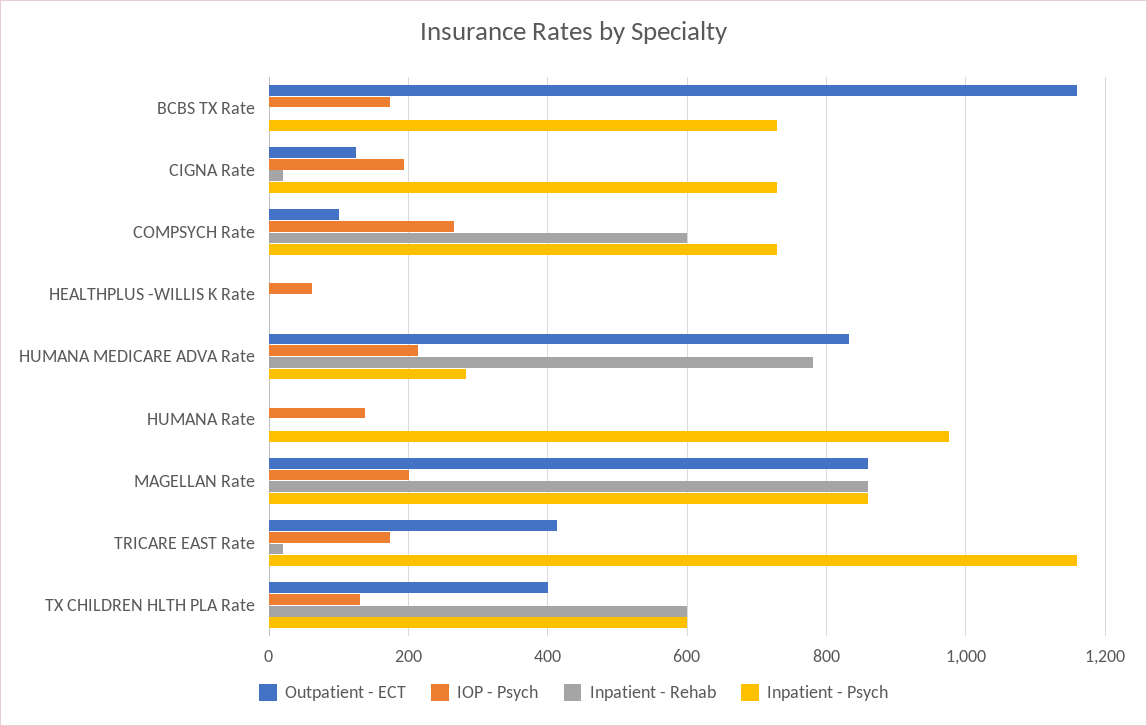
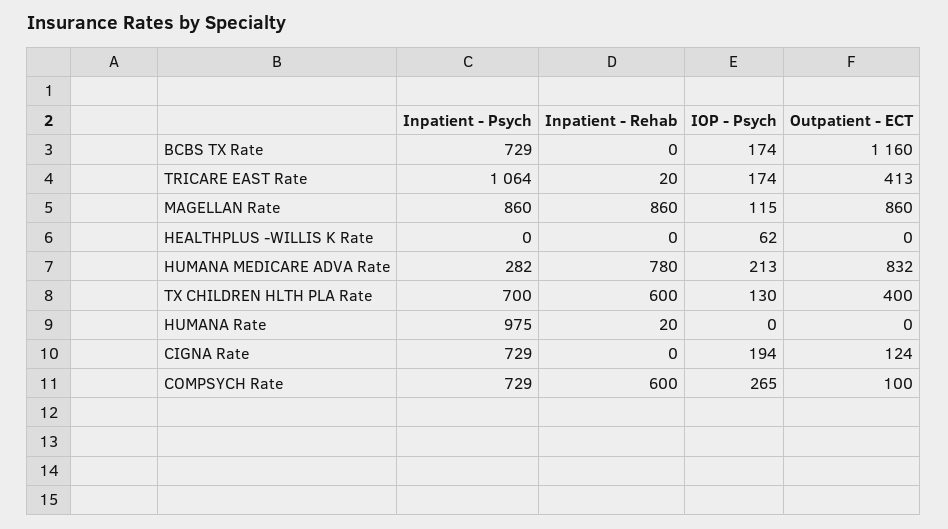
  {
    "Outpatient - ECT": {
      "BCBS TX Rate": 1160,
      "CIGNA Rate": 124,
      "COMPSYCH Rate": 100,
      "HEALTHPLUS -WILLIS K Rate": 0,
      "HUMANA MEDICARE ADVA Rate": 832,
      "HUMANA Rate": 0,
      "MAGELLAN Rate": 860,
      "TRICARE EAST Rate": 413,
      "TX CHILDREN HLTH PLA Rate": 400
    },
    "IOP - Psych": {
      "BCBS TX Rate": 174,
      "CIGNA Rate": 194,
      "COMPSYCH Rate": 265,
      "HEALTHPLUS -WILLIS K Rate": 62,
      "HUMANA MEDICARE ADVA Rate": 213,
-     "HUMANA Rate": 140,
+     "HUMANA Rate": 0,
-     "MAGELLAN Rate": 200,
+     "MAGELLAN Rate": 115,
      "TRICARE EAST Rate": 174,
      "TX CHILDREN HLTH PLA Rate": 130
    },
    "Inpatient - Rehab": {
      "BCBS TX Rate": 0,
-     "CIGNA Rate": 20,
+     "CIGNA Rate": 0,
      "COMPSYCH Rate": 600,
      "HEALTHPLUS -WILLIS K Rate": 0,
      "HUMANA MEDICARE ADVA Rate": 780,
-     "HUMANA Rate": 0,
+     "HUMANA Rate": 20,
      "MAGELLAN Rate": 860,
      "TRICARE EAST Rate": 20,
      "TX CHILDREN HLTH PLA Rate": 600
    },
    "Inpatient - Psych": {
      "BCBS TX Rate": 729,
      "CIGNA Rate": 729,
      "COMPSYCH Rate": 729,
      "HEALTHPLUS -WILLIS K Rate": 0,
      "HUMANA MEDICARE ADVA Rate": 282,
      "HUMANA Rate": 975,
      "MAGELLAN Rate": 860,
-     "TRICARE EAST Rate": 1160,
+     "TRICARE EAST Rate": 1064,
-     "TX CHILDREN HLTH PLA Rate": 600
+     "TX CHILDREN HLTH PLA Rate": 700
    }
  }

